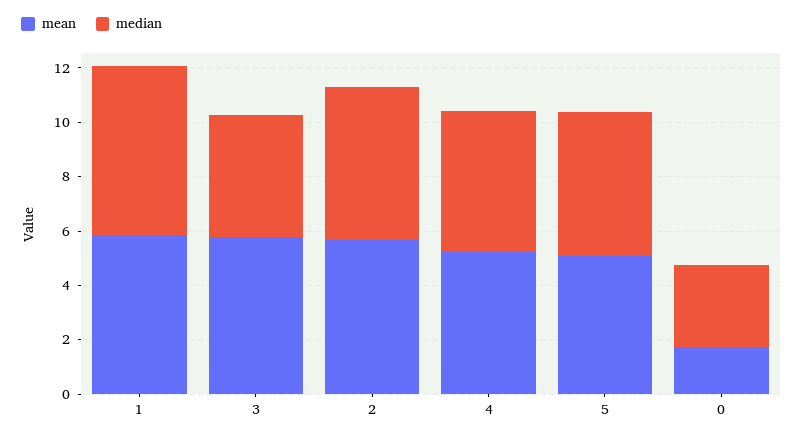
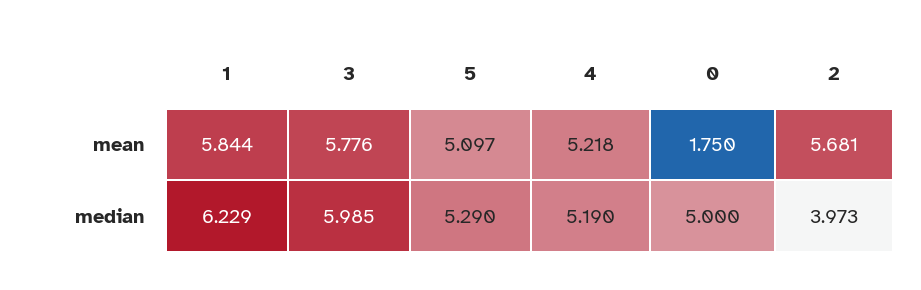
  {
    "mean": {
      "1": 5.844,
      "3": 5.776,
      "2": 5.681,
      "4": 5.218,
      "5": 5.097,
      "0": 1.75
    },
    "median": {
      "1": 6.229,
-     "3": 4.5,
+     "3": 5.985,
-     "2": 5.5,
+     "2": 3.973,
      "4": 5.19,
      "5": 5.29,
-     "0": 3
+     "0": 5
    }
  }

